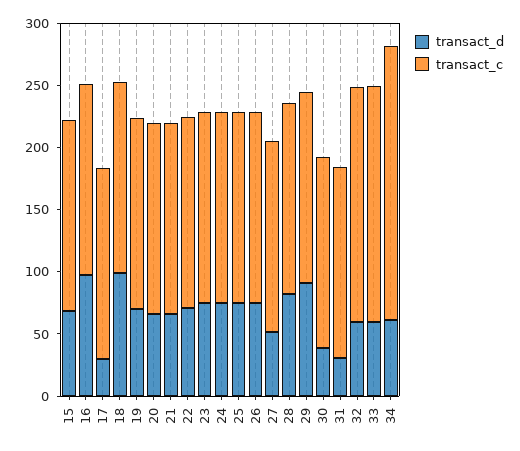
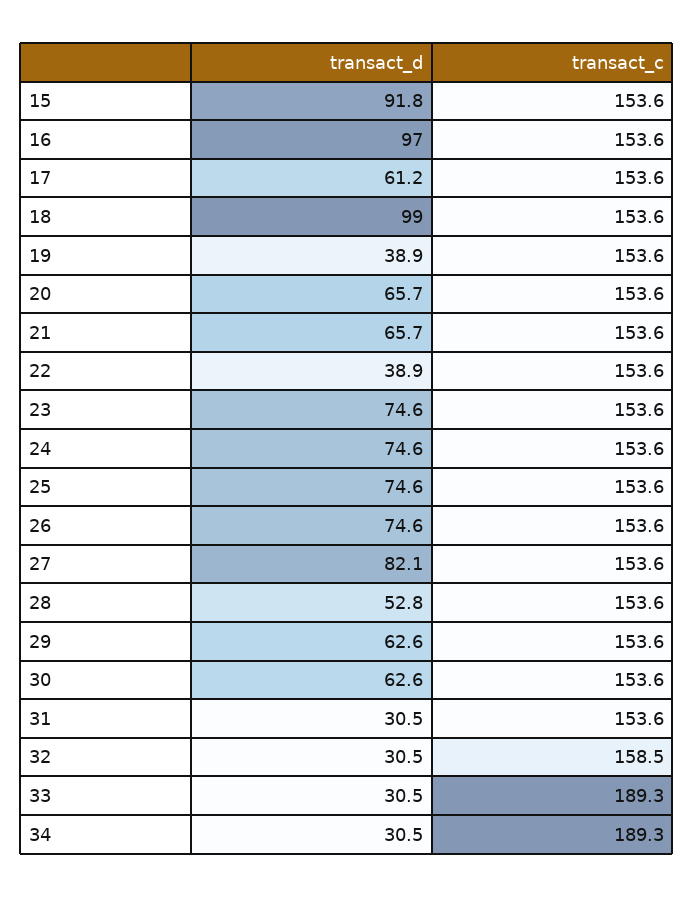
  {
    "transact_d": {
-     "15": 70,
+     "15": 91.8,
      "16": 97,
-     "17": 30,
+     "17": 61.2,
      "18": 99,
-     "19": 70,
+     "19": 38.9,
      "20": 65.7,
      "21": 65.7,
-     "22": 70,
+     "22": 38.9,
      "23": 74.6,
      "24": 74.6,
      "25": 74.6,
      "26": 74.6,
-     "27": 50,
+     "27": 82.1,
-     "28": 80,
+     "28": 52.8,
-     "29": 90,
+     "29": 62.6,
-     "30": 40,
+     "30": 62.6,
      "31": 30.5,
-     "32": 60,
+     "32": 30.5,
-     "33": 60,
+     "33": 30.5,
-     "34": 60
+     "34": 30.5
    },
    "transact_c": {
      "15": 153.6,
      "16": 153.6,
      "17": 153.6,
      "18": 153.6,
      "19": 153.6,
      "20": 153.6,
      "21": 153.6,
      "22": 153.6,
      "23": 153.6,
      "24": 153.6,
      "25": 153.6,
      "26": 153.6,
      "27": 153.6,
      "28": 153.6,
      "29": 153.6,
      "30": 153.6,
      "31": 153.6,
-     "32": 190,
+     "32": 158.5,
      "33": 189.3,
-     "34": 220
+     "34": 189.3
    }
  }

